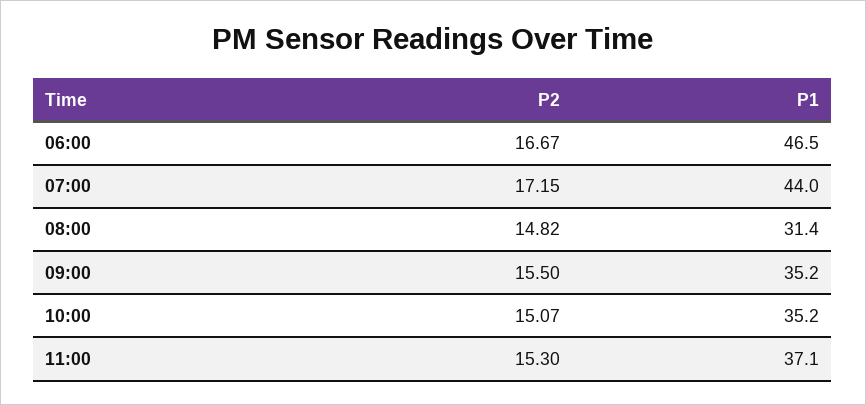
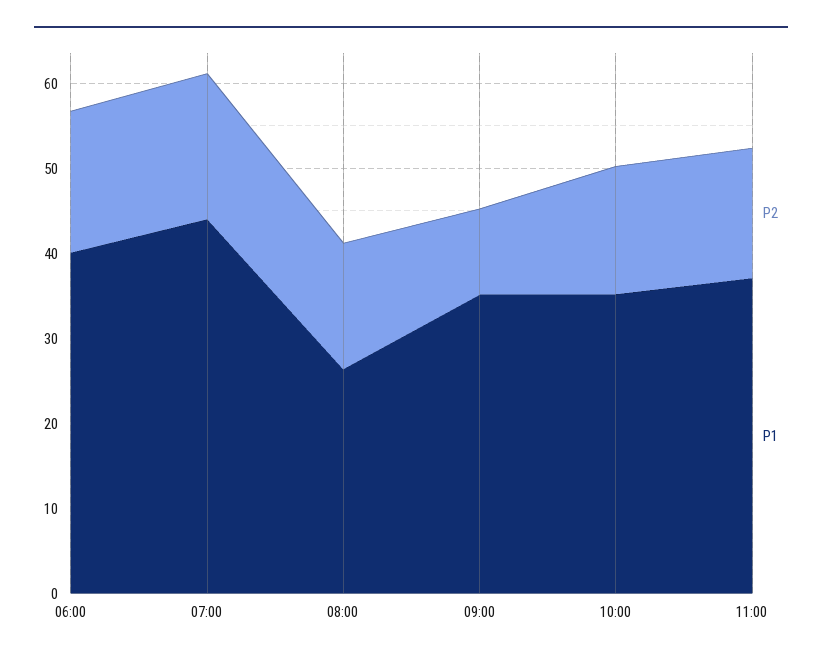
  {
    "P2": {
      "06:00": 16.67,
      "07:00": 17.15,
      "08:00": 14.82,
-     "09:00": 15.5,
+     "09:00": 10,
      "10:00": 15.07,
      "11:00": 15.3
    },
    "P1": {
-     "06:00": 46.5,
+     "06:00": 40,
      "07:00": 44,
-     "08:00": 31.4,
+     "08:00": 26,
      "09:00": 35.2,
      "10:00": 35.2,
      "11:00": 37.1
    }
  }

